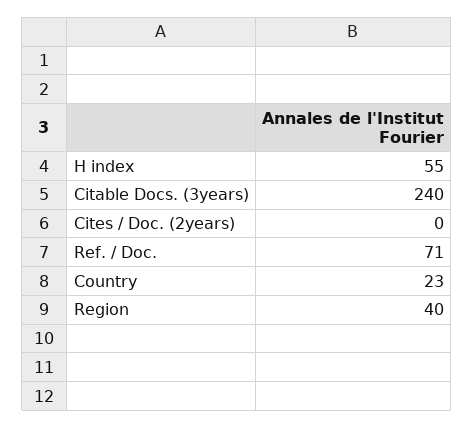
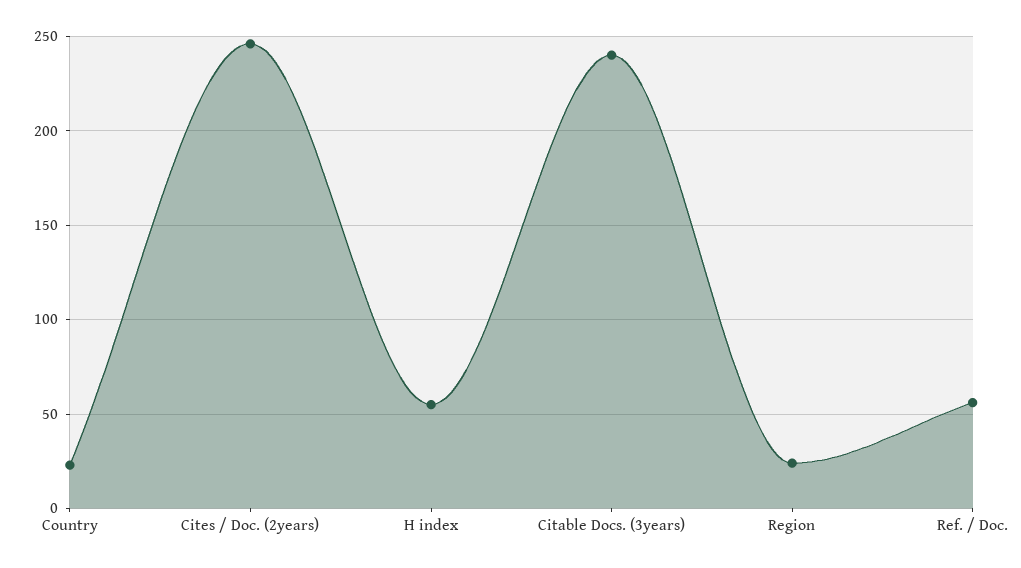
  {
    "H index": 55,
    "Citable Docs. (3years)": 240,
-   "Cites / Doc. (2years)": 0,
+   "Cites / Doc. (2years)": 245,
-   "Ref. / Doc.": 71,
+   "Ref. / Doc.": 55,
    "Country": 23,
-   "Region": 40
+   "Region": 25
  }

